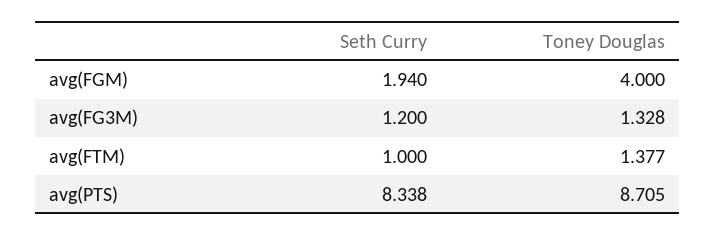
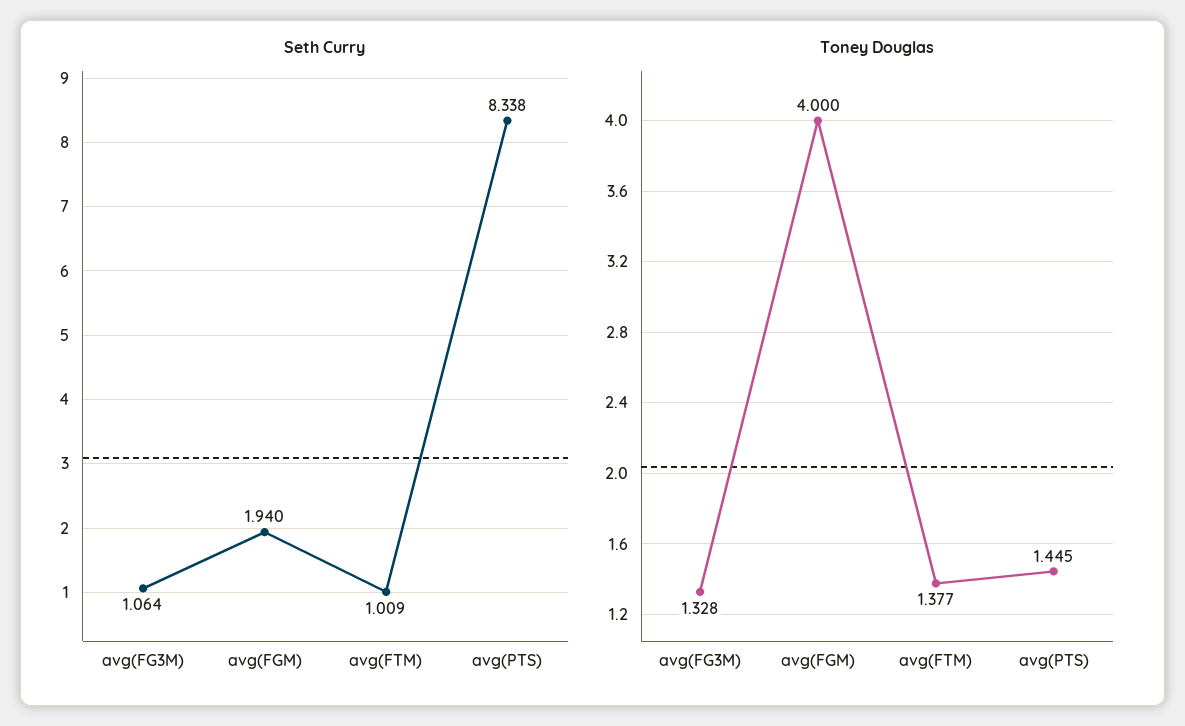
  {
    "Seth Curry": {
      "avg(FGM)": 1.94,
-     "avg(FG3M)": 1.2,
+     "avg(FG3M)": 1.064,
-     "avg(FTM)": 1,
+     "avg(FTM)": 1.009,
      "avg(PTS)": 8.338
    },
    "Toney Douglas": {
      "avg(FGM)": 4,
      "avg(FG3M)": 1.328,
      "avg(FTM)": 1.377,
-     "avg(PTS)": 8.705
+     "avg(PTS)": 1.445
    }
  }

